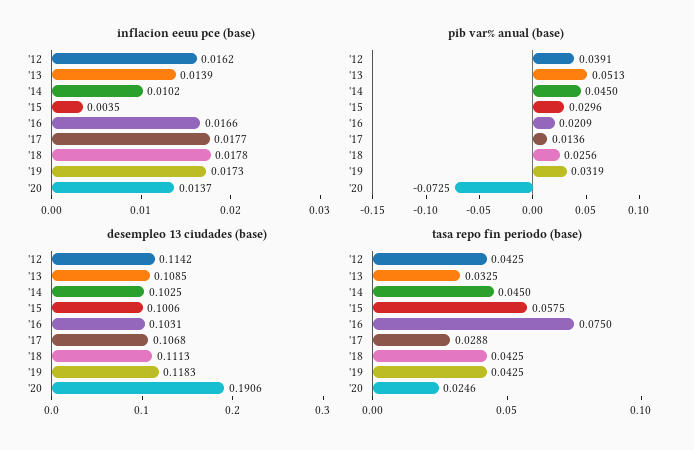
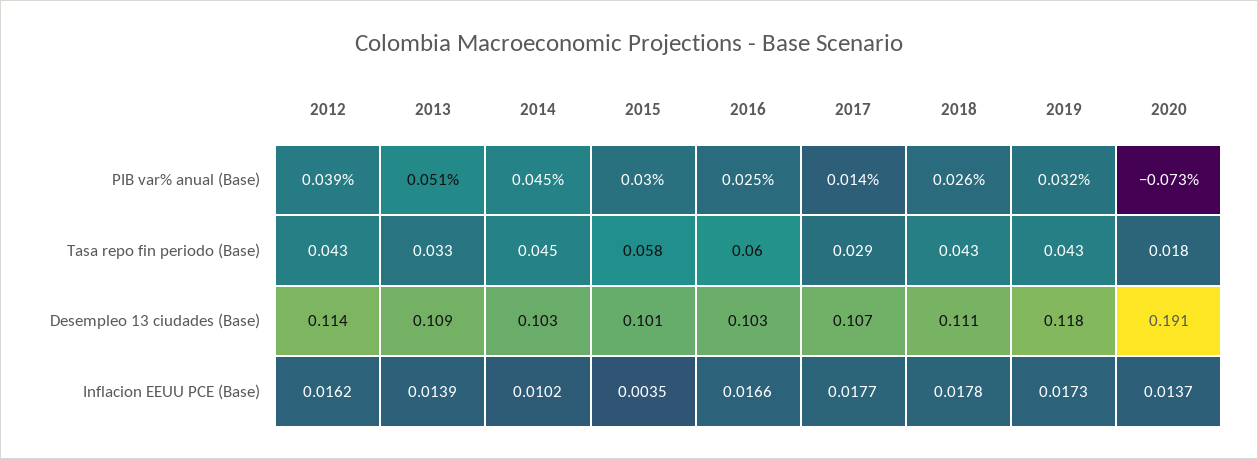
  {
    "inflacion eeuu pce (base)": {
      "'12": 0.0162,
      "'13": 0.0139,
      "'14": 0.0102,
      "'15": 0.0035,
      "'16": 0.0166,
      "'17": 0.0177,
      "'18": 0.0178,
      "'19": 0.0173,
      "'20": 0.0137
    },
    "pib var% anual (base)": {
      "'12": 0.0391,
      "'13": 0.0513,
      "'14": 0.045,
      "'15": 0.0296,
-     "'16": 0.0209,
+     "'16": 0.025,
      "'17": 0.0136,
      "'18": 0.0256,
      "'19": 0.0319,
      "'20": -0.0725
    },
    "desempleo 13 ciudades (base)": {
      "'12": 0.1142,
      "'13": 0.1085,
      "'14": 0.1025,
      "'15": 0.1006,
      "'16": 0.1031,
      "'17": 0.1068,
      "'18": 0.1113,
      "'19": 0.1183,
      "'20": 0.1906
    },
    "tasa repo fin periodo (base)": {
      "'12": 0.0425,
      "'13": 0.0325,
      "'14": 0.045,
      "'15": 0.0575,
-     "'16": 0.075,
+     "'16": 0.06,
      "'17": 0.0288,
      "'18": 0.0425,
      "'19": 0.0425,
-     "'20": 0.0246
+     "'20": 0.018
    }
  }

